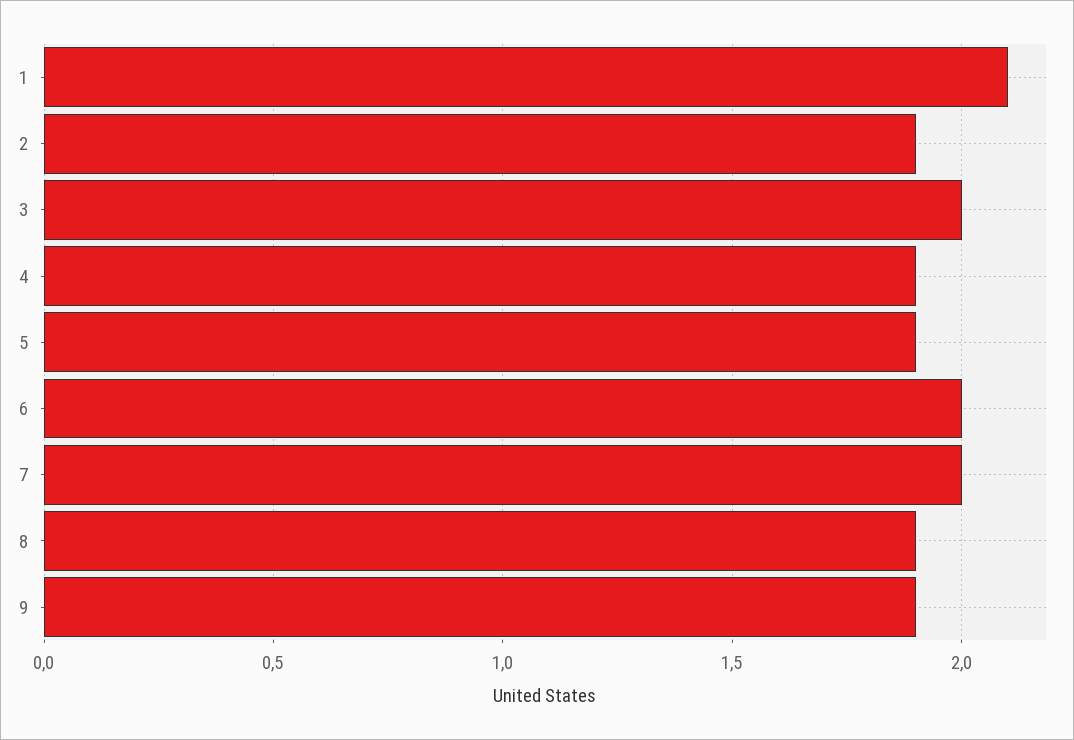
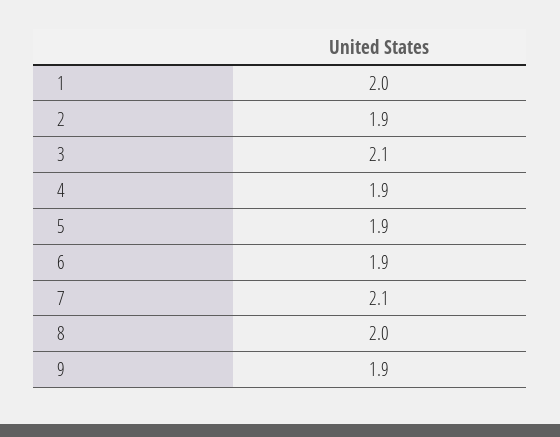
  {
-   "1": 2.1,
+   "1": 2,
    "2": 1.9,
-   "3": 2,
+   "3": 2.1,
    "4": 1.9,
    "5": 1.9,
-   "6": 2,
+   "6": 1.9,
-   "7": 2,
+   "7": 2.1,
-   "8": 1.9,
+   "8": 2,
    "9": 1.9
  }

